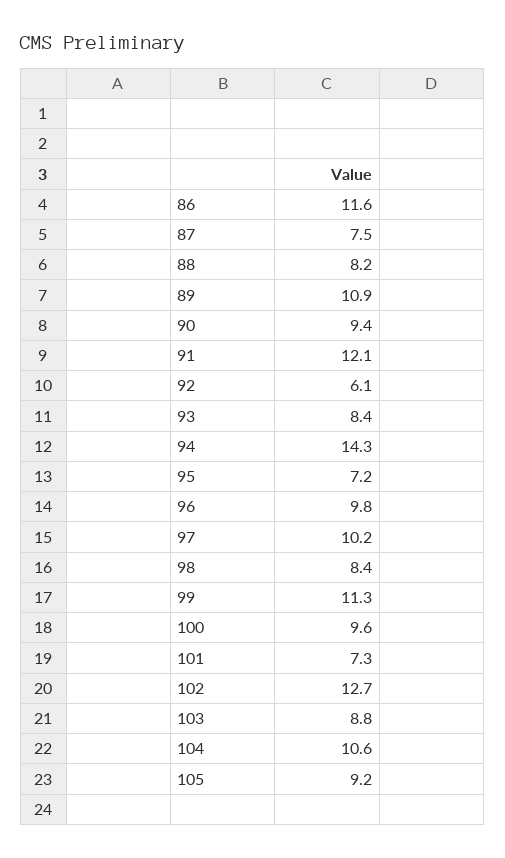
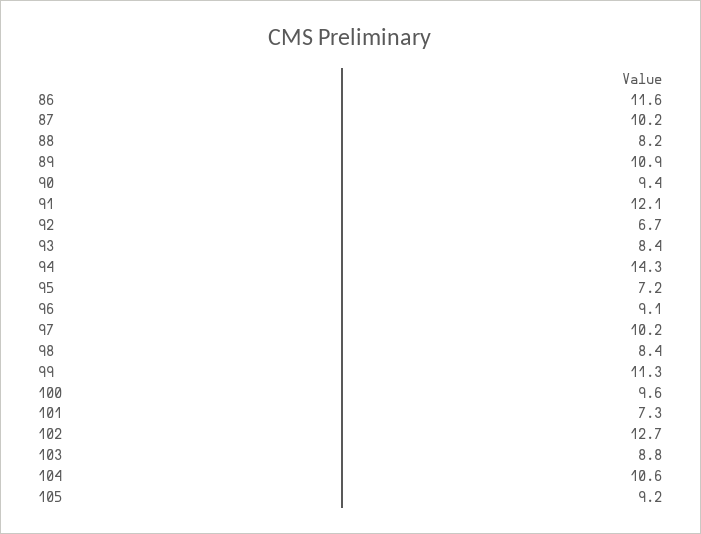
  {
    "86": 11.6,
-   "87": 7.5,
+   "87": 10.2,
    "88": 8.2,
    "89": 10.9,
    "90": 9.4,
    "91": 12.1,
-   "92": 6.1,
+   "92": 6.7,
    "93": 8.4,
    "94": 14.3,
    "95": 7.2,
-   "96": 9.8,
+   "96": 9.1,
    "97": 10.2,
    "98": 8.4,
    "99": 11.3,
    "100": 9.6,
    "101": 7.3,
    "102": 12.7,
    "103": 8.8,
    "104": 10.6,
    "105": 9.2
  }

